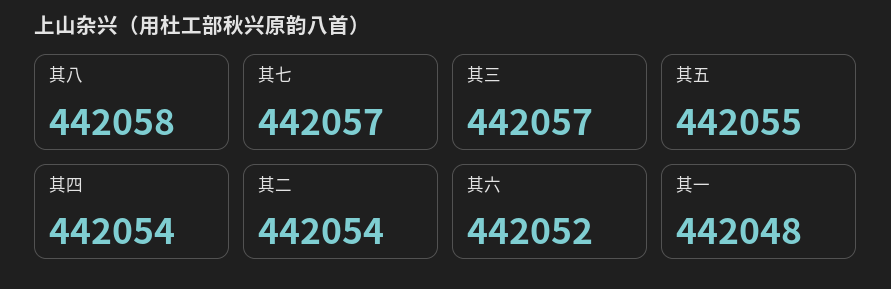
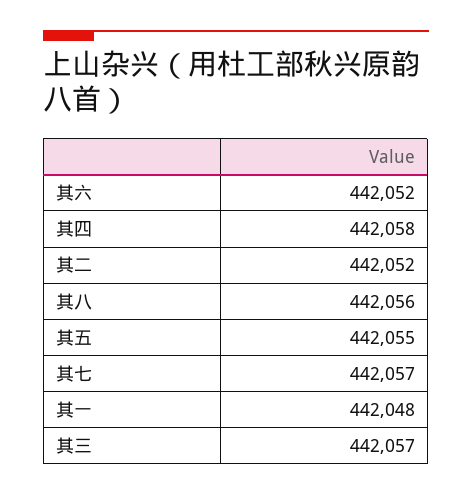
  {
-   "其八": 442058,
+   "其八": 442056,
    "其七": 442057,
    "其三": 442057,
    "其五": 442055,
-   "其四": 442054,
+   "其四": 442058,
-   "其二": 442054,
+   "其二": 442052,
    "其六": 442052,
    "其一": 442048
  }

